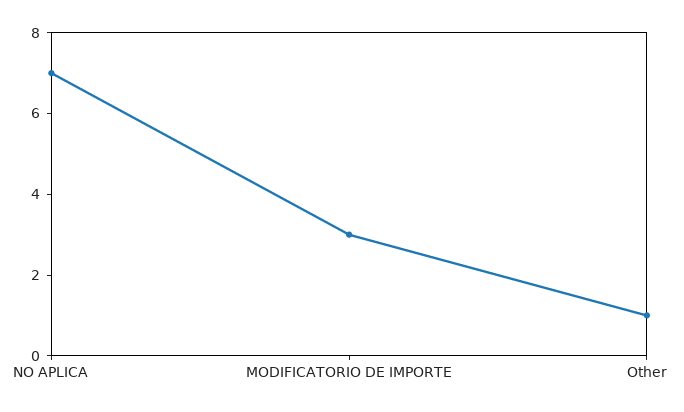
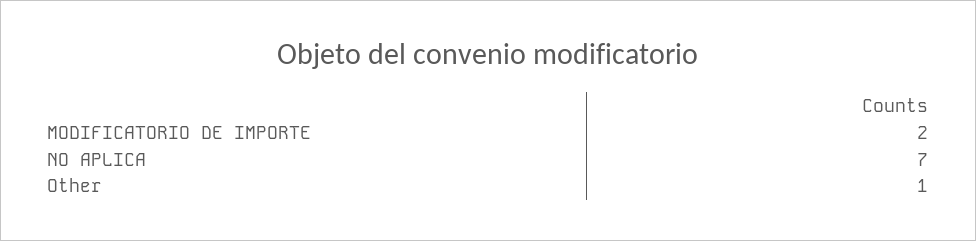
  {
    "NO APLICA": 7,
-   "MODIFICATORIO DE IMPORTE": 3,
+   "MODIFICATORIO DE IMPORTE": 2,
    "Other": 1
  }

